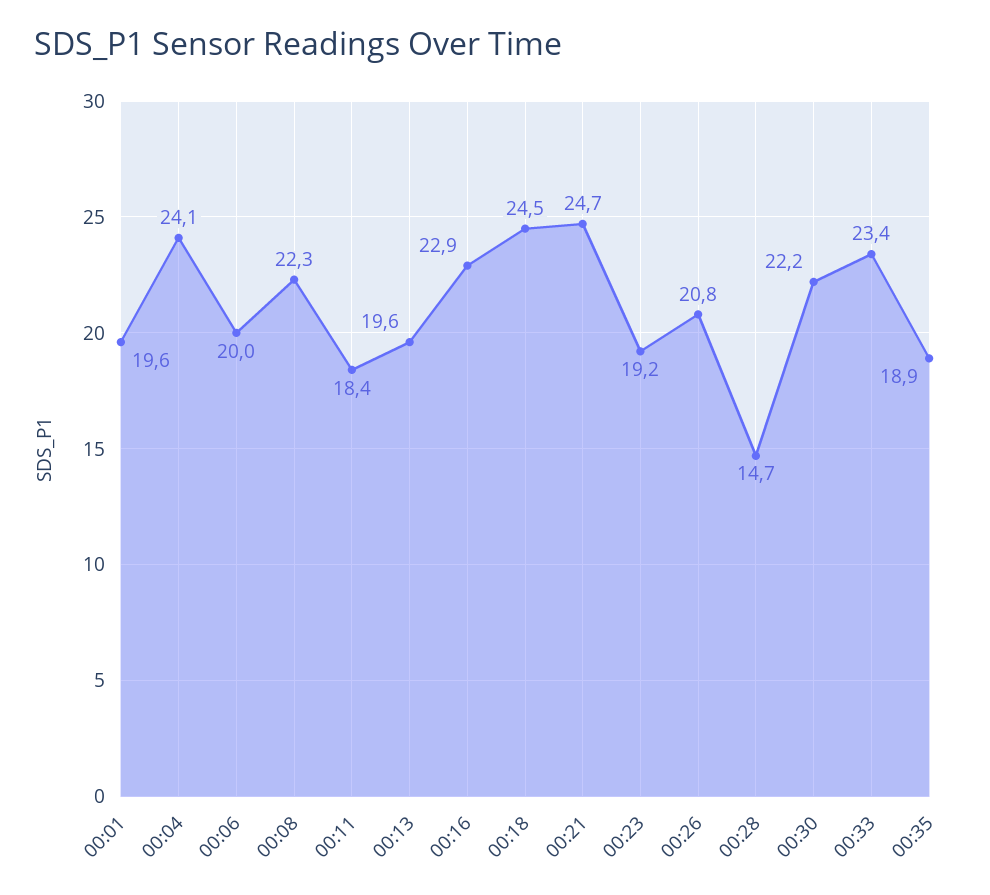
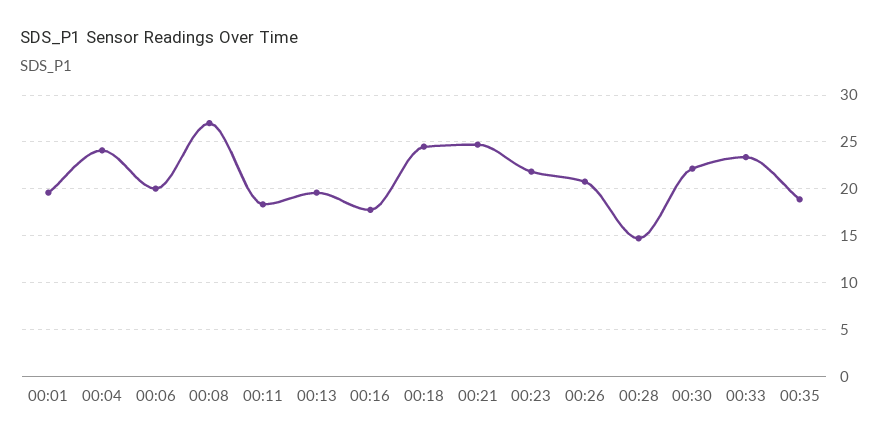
  {
    "00:01": 19.6,
    "00:04": 24.1,
    "00:06": 20,
-   "00:08": 22.3,
+   "00:08": 27,
    "00:11": 18.4,
    "00:13": 19.6,
-   "00:16": 22.9,
+   "00:16": 18,
    "00:18": 24.5,
    "00:21": 24.7,
-   "00:23": 19.2,
+   "00:23": 22,
    "00:26": 20.8,
    "00:28": 14.7,
    "00:30": 22.2,
    "00:33": 23.4,
    "00:35": 18.9
  }

